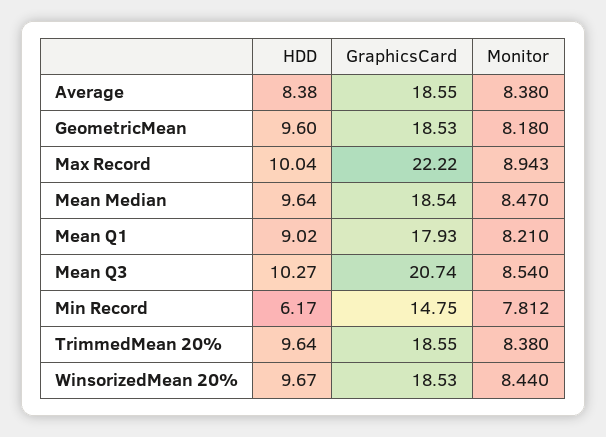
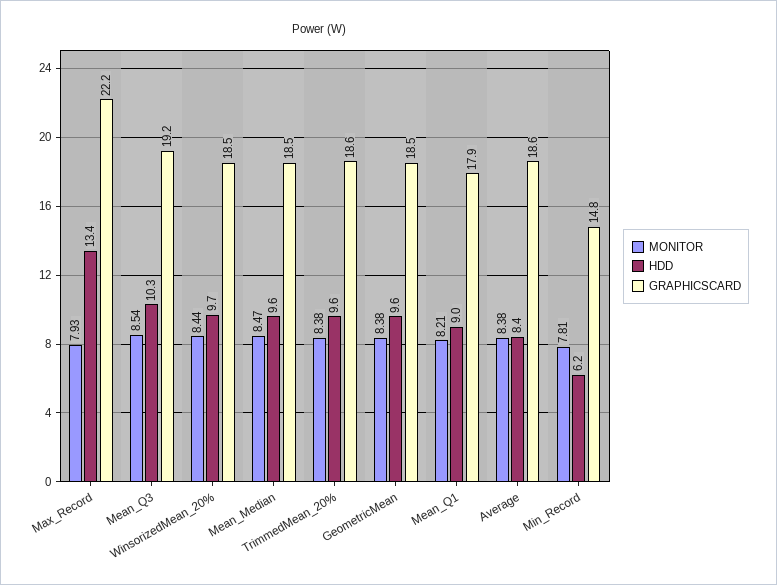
  {
    "HDD": {
      "Average": 8.38,
      "GeometricMean": 9.6,
-     "Max Record": 10.04,
+     "Max Record": 13.4,
      "Mean Median": 9.64,
      "Mean Q1": 9.02,
      "Mean Q3": 10.27,
      "Min Record": 6.17,
      "TrimmedMean 20%": 9.64,
      "WinsorizedMean 20%": 9.67
    },
    "GraphicsCard": {
      "Average": 18.55,
      "GeometricMean": 18.53,
      "Max Record": 22.22,
      "Mean Median": 18.54,
      "Mean Q1": 17.93,
-     "Mean Q3": 20.74,
+     "Mean Q3": 19.2,
      "Min Record": 14.75,
      "TrimmedMean 20%": 18.55,
      "WinsorizedMean 20%": 18.53
    },
    "Monitor": {
      "Average": 8.38,
-     "GeometricMean": 8.18,
+     "GeometricMean": 8.38,
-     "Max Record": 8.943,
+     "Max Record": 7.93,
      "Mean Median": 8.47,
      "Mean Q1": 8.21,
      "Mean Q3": 8.54,
      "Min Record": 7.812,
      "TrimmedMean 20%": 8.38,
      "WinsorizedMean 20%": 8.44
    }
  }

